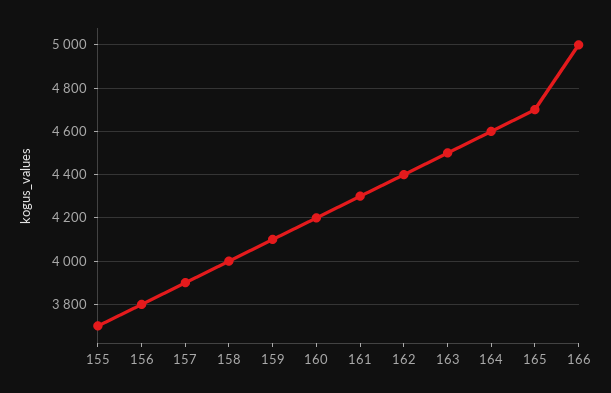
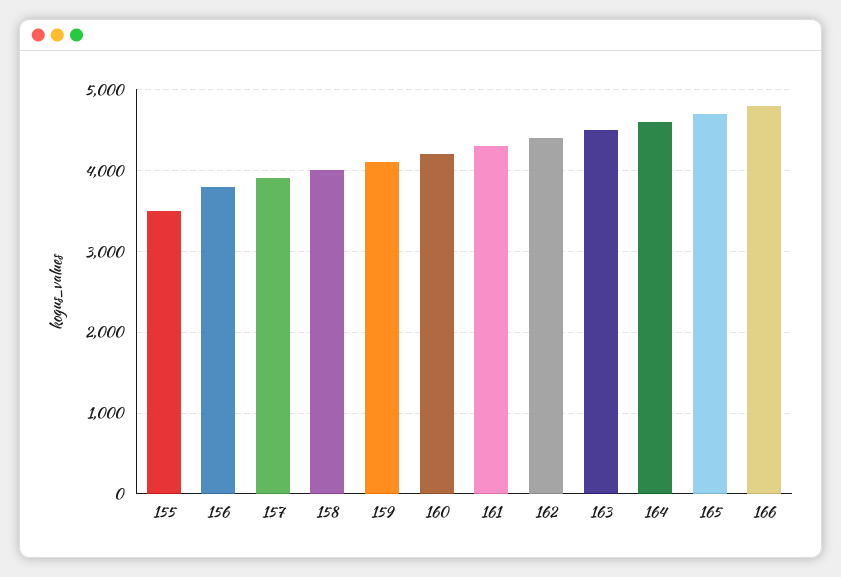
  {
-   "155": 3700,
+   "155": 3500,
    "156": 3800,
    "157": 3900,
    "158": 4000,
    "159": 4100,
    "160": 4200,
    "161": 4300,
    "162": 4400,
    "163": 4500,
    "164": 4600,
    "165": 4700,
-   "166": 5000
+   "166": 4800
  }

